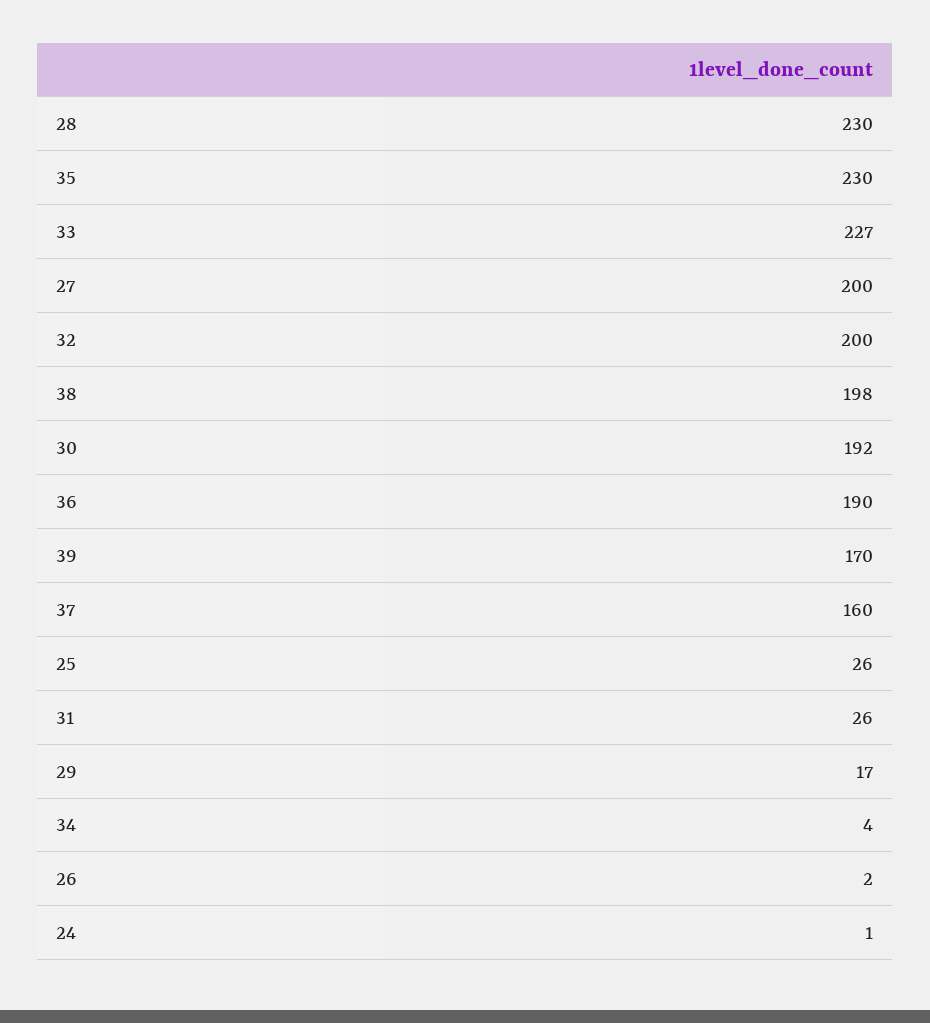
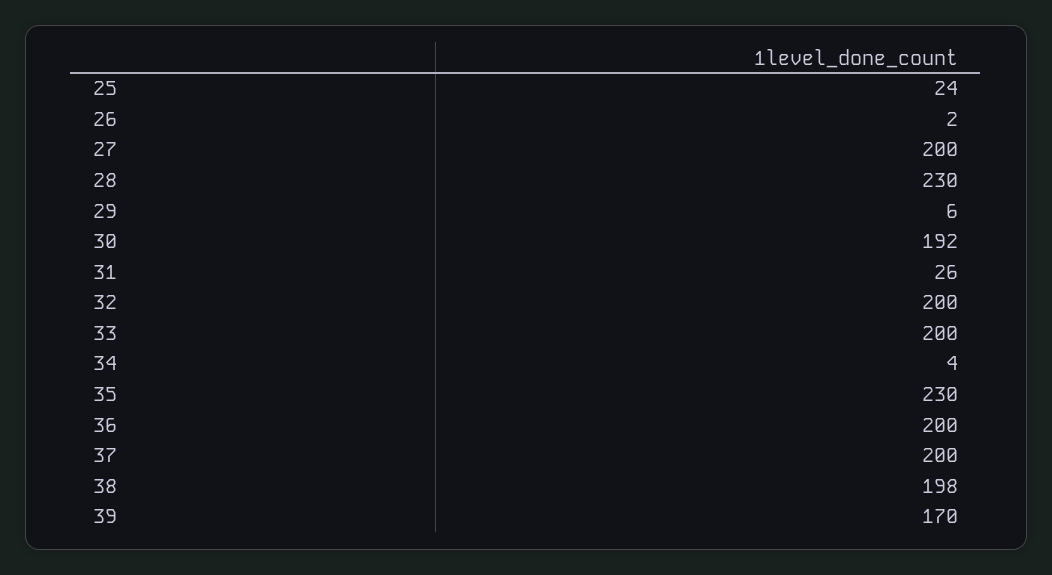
  {
    "28": 230,
    "35": 230,
-   "33": 227,
+   "33": 200,
    "27": 200,
    "32": 200,
    "38": 198,
    "30": 192,
-   "36": 190,
+   "36": 200,
    "39": 170,
-   "37": 160,
+   "37": 200,
-   "25": 26,
+   "25": 24,
    "31": 26,
-   "29": 17,
+   "29": 6,
    "34": 4,
-   "26": 2,
+   "26": 2
-   "24": 1
  }

